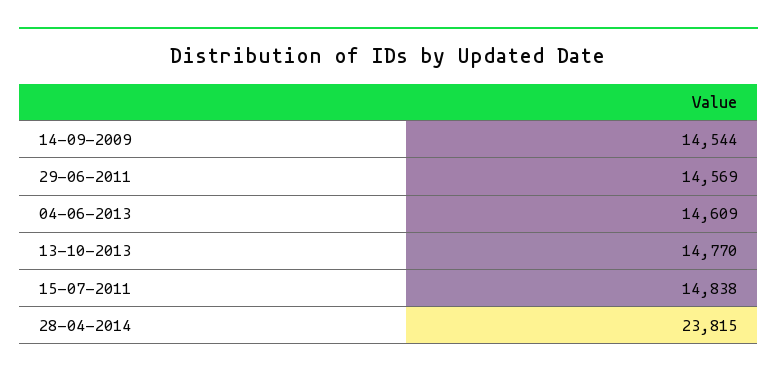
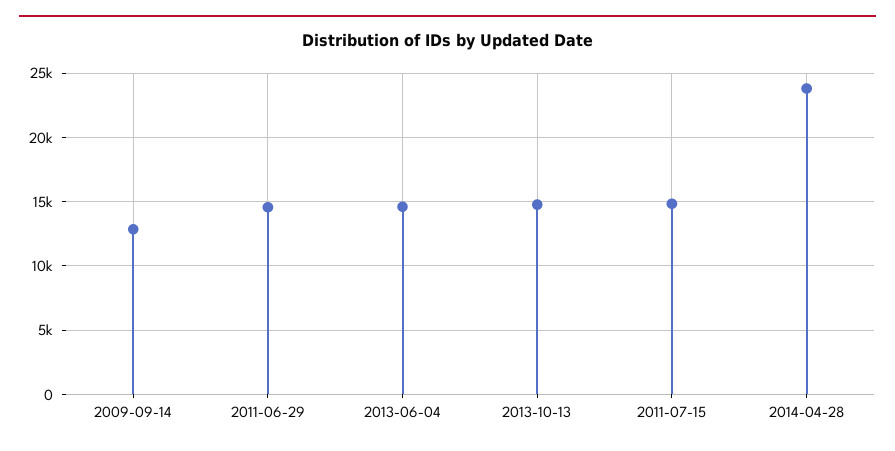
  {
-   "14-09-2009": 14544,
+   "14-09-2009": 13000,
    "29-06-2011": 14569,
    "04-06-2013": 14609,
    "13-10-2013": 14770,
    "15-07-2011": 14838,
    "28-04-2014": 23815
  }

